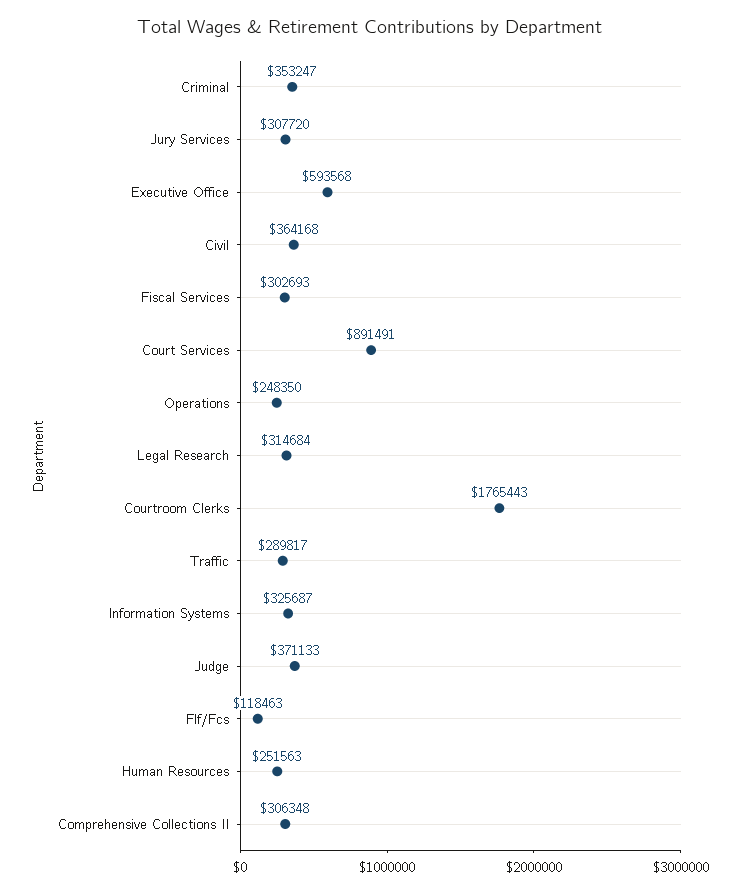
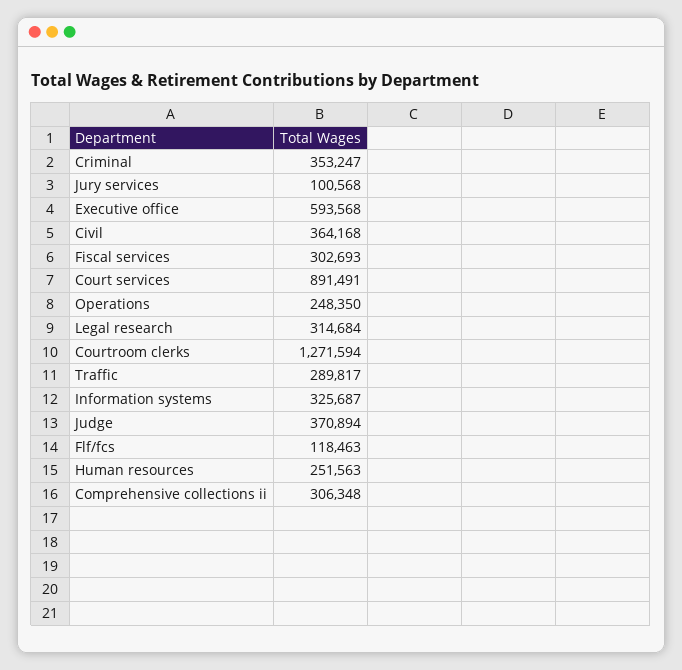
  {
    "Criminal": 353247,
-   "Jury Services": 307720,
+   "Jury Services": 100568,
    "Executive Office": 593568,
    "Civil": 364168,
    "Fiscal Services": 302693,
    "Court Services": 891491,
    "Operations": 248350,
    "Legal Research": 314684,
-   "Courtroom Clerks": 1765443,
+   "Courtroom Clerks": 1271594,
    "Traffic": 289817,
    "Information Systems": 325687,
-   "Judge": 371133,
+   "Judge": 370894,
    "Flf/Fcs": 118463,
    "Human Resources": 251563,
    "Comprehensive Collections II": 306348
  }

